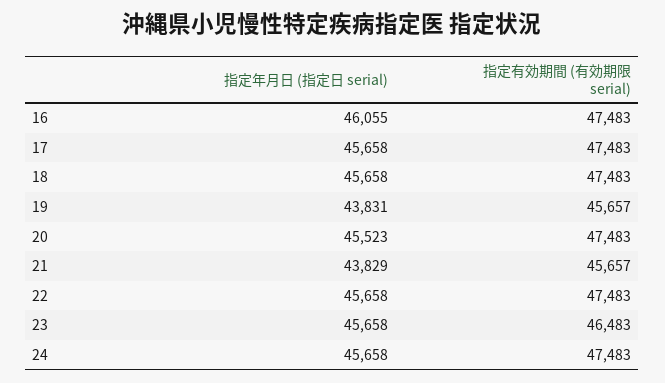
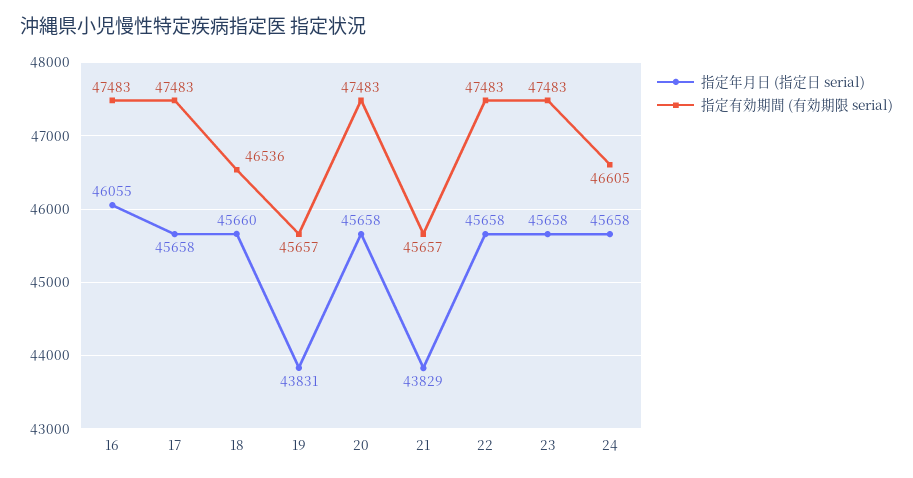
  {
    "指定年月日 (指定日 serial)": {
      "16": 46055,
      "17": 45658,
-     "18": 45658,
+     "18": 45660,
      "19": 43831,
-     "20": 45523,
+     "20": 45658,
      "21": 43829,
      "22": 45658,
      "23": 45658,
      "24": 45658
    },
    "指定有効期間 (有効期限 serial)": {
      "16": 47483,
      "17": 47483,
-     "18": 47483,
+     "18": 46536,
      "19": 45657,
      "20": 47483,
      "21": 45657,
      "22": 47483,
-     "23": 46483,
+     "23": 47483,
-     "24": 47483
+     "24": 46605
    }
  }

